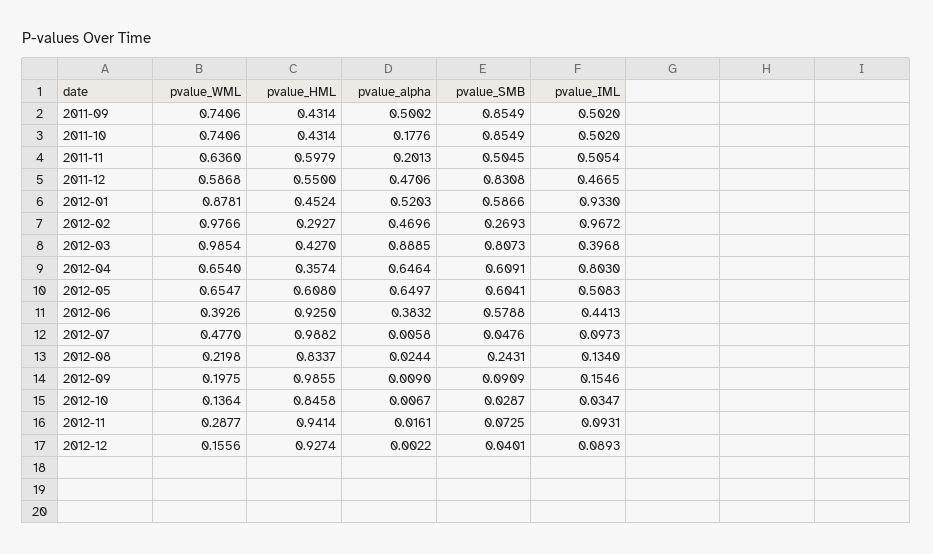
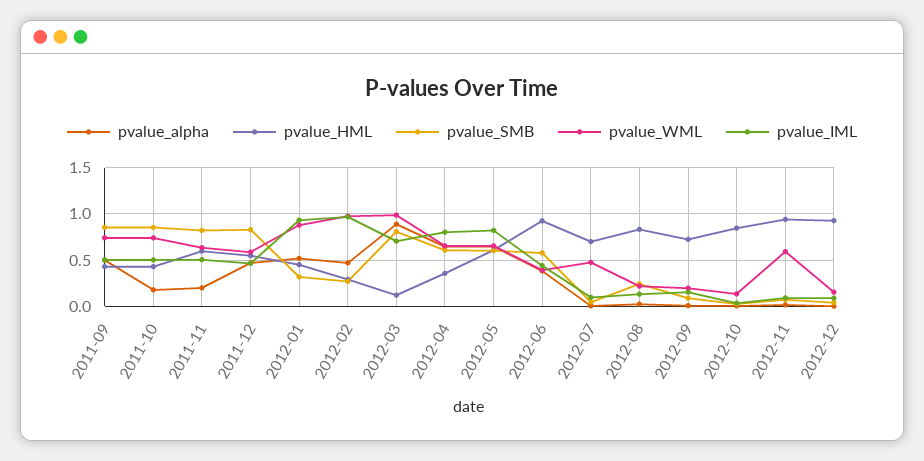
  {
    "pvalue_WML": {
      "2011-09": 0.7406,
      "2011-10": 0.7406,
      "2011-11": 0.636,
      "2011-12": 0.5868,
      "2012-01": 0.8781,
      "2012-02": 0.9766,
      "2012-03": 0.9854,
      "2012-04": 0.654,
      "2012-05": 0.6547,
      "2012-06": 0.3926,
      "2012-07": 0.477,
      "2012-08": 0.2198,
      "2012-09": 0.1975,
      "2012-10": 0.1364,
-     "2012-11": 0.2877,
+     "2012-11": 0.6,
      "2012-12": 0.1556
    },
    "pvalue_HML": {
      "2011-09": 0.4314,
      "2011-10": 0.4314,
      "2011-11": 0.5979,
      "2011-12": 0.55,
      "2012-01": 0.4524,
      "2012-02": 0.2927,
-     "2012-03": 0.427,
+     "2012-03": 0.1,
      "2012-04": 0.3574,
      "2012-05": 0.608,
      "2012-06": 0.925,
-     "2012-07": 0.9882,
+     "2012-07": 0.7,
      "2012-08": 0.8337,
-     "2012-09": 0.9855,
+     "2012-09": 0.7,
      "2012-10": 0.8458,
      "2012-11": 0.9414,
      "2012-12": 0.9274
    },
    "pvalue_alpha": {
      "2011-09": 0.5002,
      "2011-10": 0.1776,
      "2011-11": 0.2013,
      "2011-12": 0.4706,
      "2012-01": 0.5203,
      "2012-02": 0.4696,
      "2012-03": 0.8885,
      "2012-04": 0.6464,
      "2012-05": 0.6497,
      "2012-06": 0.3832,
      "2012-07": 0.0058,
      "2012-08": 0.0244,
      "2012-09": 0.009,
      "2012-10": 0.0067,
      "2012-11": 0.0161,
      "2012-12": 0.0022
    },
    "pvalue_SMB": {
      "2011-09": 0.8549,
      "2011-10": 0.8549,
-     "2011-11": 0.5045,
+     "2011-11": 0.8,
      "2011-12": 0.8308,
-     "2012-01": 0.5866,
+     "2012-01": 0.3,
      "2012-02": 0.2693,
      "2012-03": 0.8073,
      "2012-04": 0.6091,
      "2012-05": 0.6041,
      "2012-06": 0.5788,
      "2012-07": 0.0476,
      "2012-08": 0.2431,
      "2012-09": 0.0909,
      "2012-10": 0.0287,
      "2012-11": 0.0725,
      "2012-12": 0.0401
    },
    "pvalue_IML": {
      "2011-09": 0.502,
      "2011-10": 0.502,
      "2011-11": 0.5054,
      "2011-12": 0.4665,
      "2012-01": 0.933,
      "2012-02": 0.9672,
-     "2012-03": 0.3968,
+     "2012-03": 0.7,
      "2012-04": 0.803,
-     "2012-05": 0.5083,
+     "2012-05": 0.8,
      "2012-06": 0.4413,
      "2012-07": 0.0973,
      "2012-08": 0.134,
      "2012-09": 0.1546,
      "2012-10": 0.0347,
      "2012-11": 0.0931,
      "2012-12": 0.0893
    }
  }

